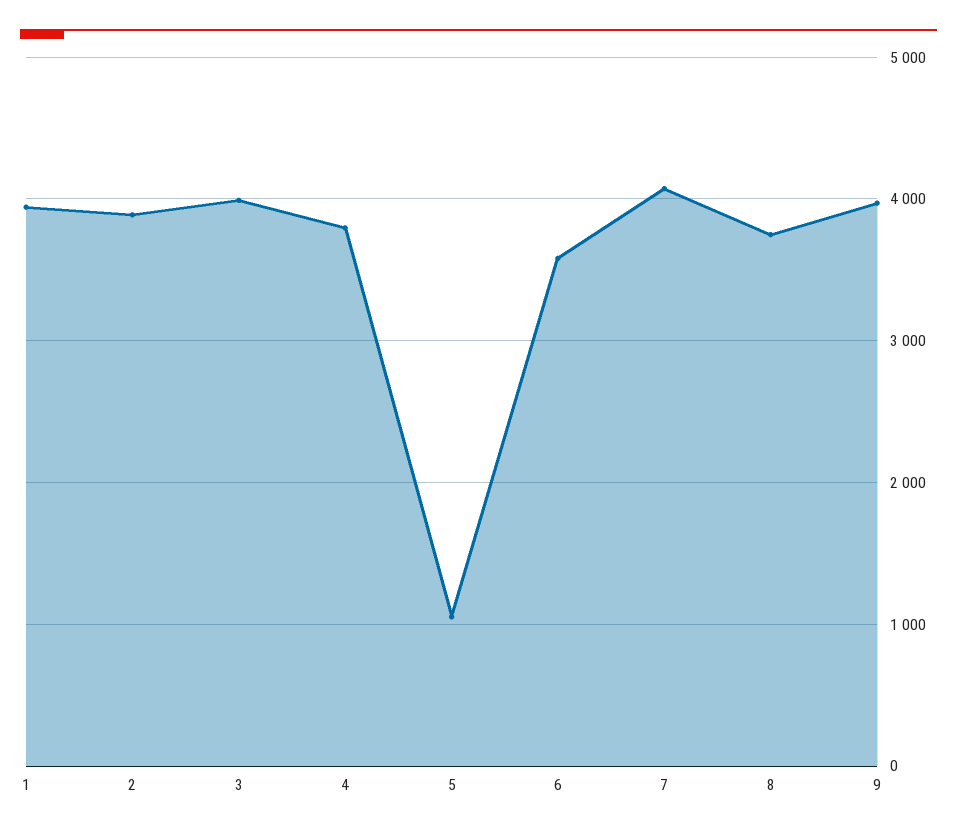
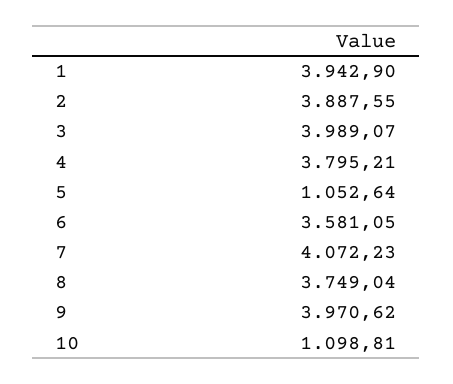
  {
    "1": 3942.9,
    "2": 3887.55,
    "3": 3989.07,
    "4": 3795.21,
    "5": 1052.64,
    "6": 3581.05,
    "7": 4072.23,
    "8": 3749.04,
-   "9": 3970.62
+   "9": 3970.62,
+   "10": 1098.81
  }

